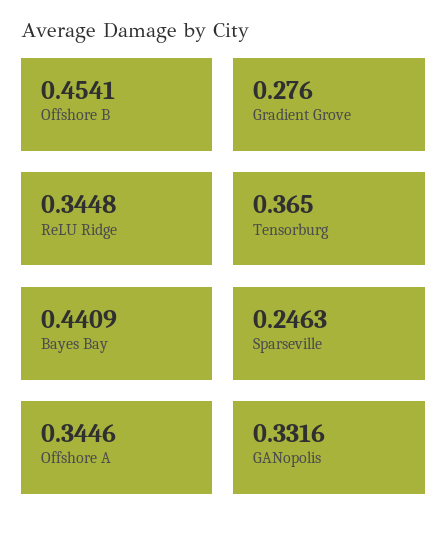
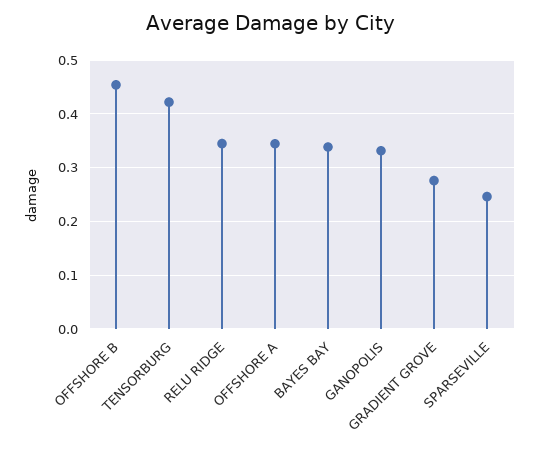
  {
    "Offshore B": 0.4541,
    "Gradient Grove": 0.276,
    "ReLU Ridge": 0.3448,
-   "Tensorburg": 0.365,
+   "Tensorburg": 0.42,
-   "Bayes Bay": 0.4409,
+   "Bayes Bay": 0.34,
    "Sparseville": 0.2463,
    "Offshore A": 0.3446,
    "GANopolis": 0.3316
  }

